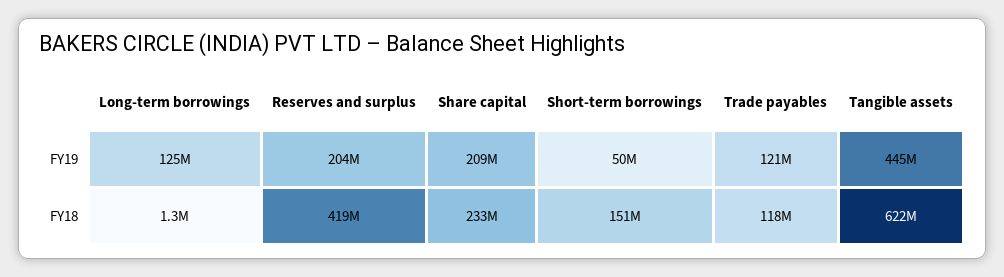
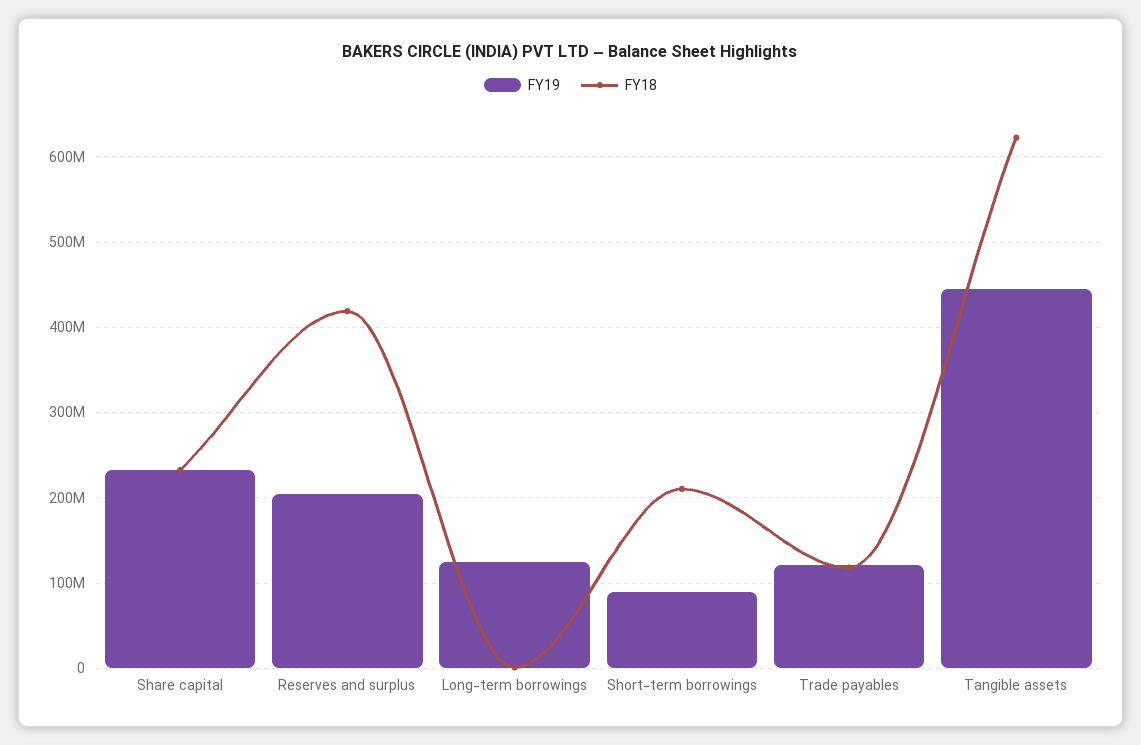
  {
    "FY19": {
      "Long-term borrowings": 125000000,
      "Reserves and surplus": 204000000,
-     "Share capital": 209000000,
+     "Share capital": 230000000,
-     "Short-term borrowings": 50000000,
+     "Short-term borrowings": 90000000,
      "Trade payables": 121000000,
      "Tangible assets": 445000000
    },
    "FY18": {
      "Long-term borrowings": 1300000,
      "Reserves and surplus": 419000000,
      "Share capital": 233000000,
-     "Short-term borrowings": 151000000,
+     "Short-term borrowings": 210000000,
      "Trade payables": 118000000,
      "Tangible assets": 622000000
    }
  }

